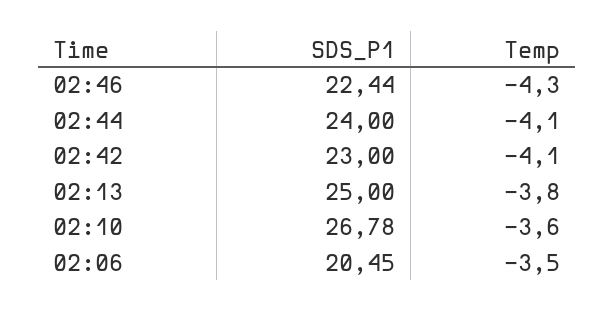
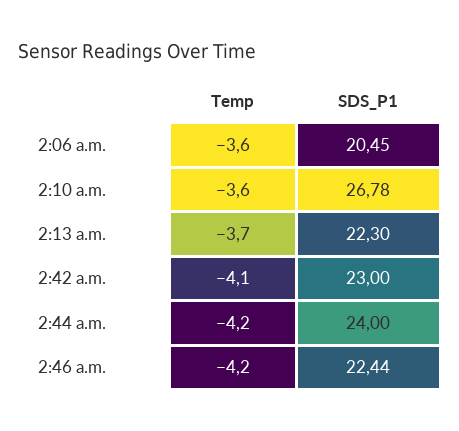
  {
    "SDS_P1": {
      "02:46": 22.44,
      "02:44": 24,
      "02:42": 23,
-     "02:13": 25,
+     "02:13": 22.3,
      "02:10": 26.78,
      "02:06": 20.45
    },
    "Temp": {
-     "02:46": -4.3,
+     "02:46": -4.2,
-     "02:44": -4.1,
+     "02:44": -4.2,
      "02:42": -4.1,
-     "02:13": -3.8,
+     "02:13": -3.7,
      "02:10": -3.6,
-     "02:06": -3.5
+     "02:06": -3.6
    }
  }

